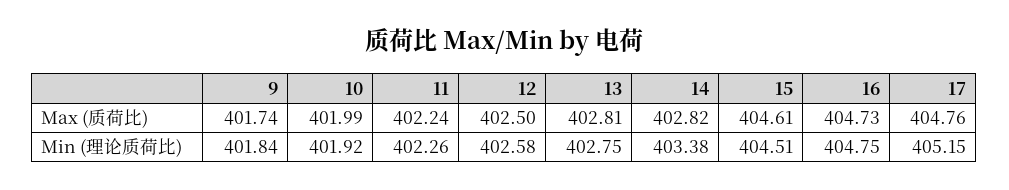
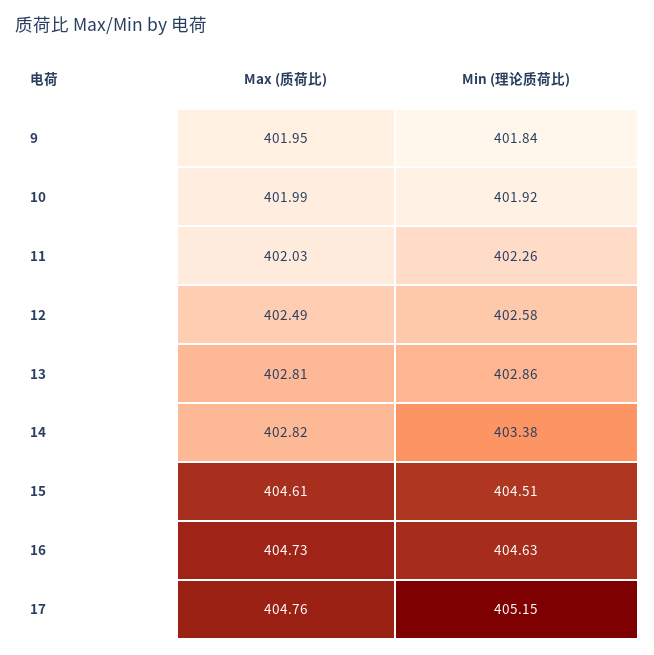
  {
    "9": {
-     "Max (质荷比)": 401.74,
+     "Max (质荷比)": 401.95,
      "Min (理论质荷比)": 401.84
    },
    "10": {
      "Max (质荷比)": 401.99,
      "Min (理论质荷比)": 401.92
    },
    "11": {
-     "Max (质荷比)": 402.24,
+     "Max (质荷比)": 402.03,
      "Min (理论质荷比)": 402.26
    },
    "12": {
-     "Max (质荷比)": 402.5,
+     "Max (质荷比)": 402.49,
      "Min (理论质荷比)": 402.58
    },
    "13": {
      "Max (质荷比)": 402.81,
-     "Min (理论质荷比)": 402.75
+     "Min (理论质荷比)": 402.86
    },
    "14": {
      "Max (质荷比)": 402.82,
      "Min (理论质荷比)": 403.38
    },
    "15": {
      "Max (质荷比)": 404.61,
      "Min (理论质荷比)": 404.51
    },
    "16": {
      "Max (质荷比)": 404.73,
-     "Min (理论质荷比)": 404.75
+     "Min (理论质荷比)": 404.63
    },
    "17": {
      "Max (质荷比)": 404.76,
      "Min (理论质荷比)": 405.15
    }
  }

